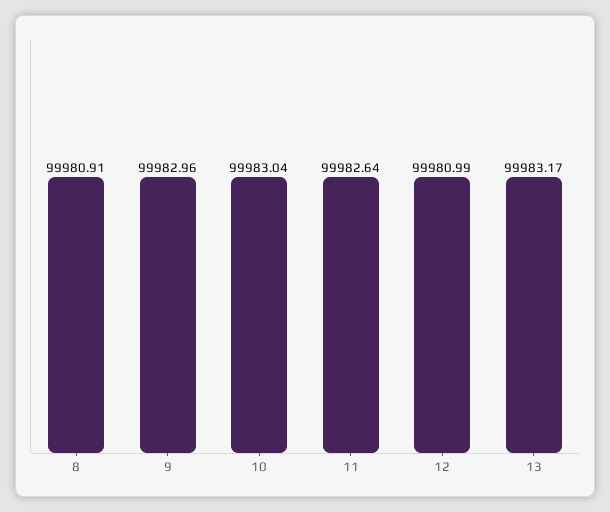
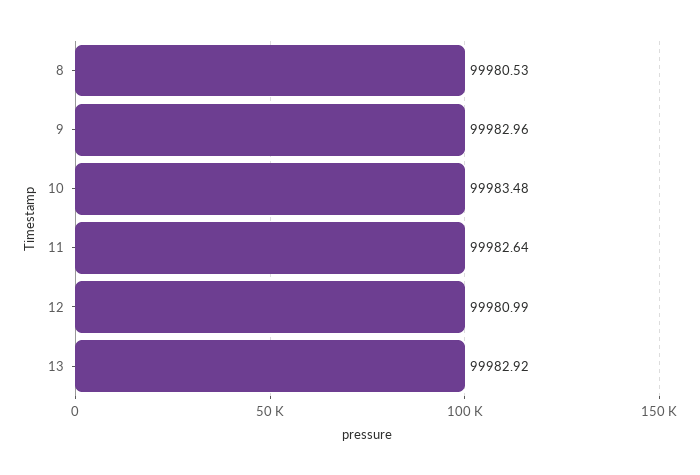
  {
-   "8": 99980.91,
+   "8": 99980.53,
    "9": 99982.96,
-   "10": 99983.04,
+   "10": 99983.48,
    "11": 99982.64,
    "12": 99980.99,
-   "13": 99983.17
+   "13": 99982.92
  }

